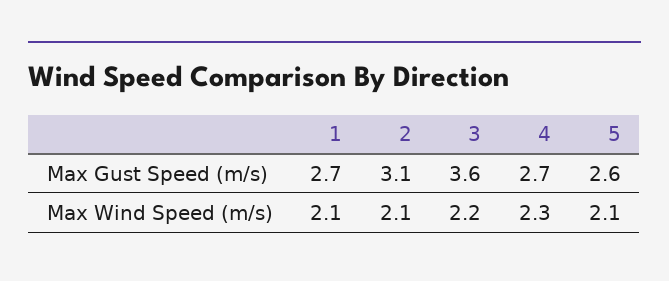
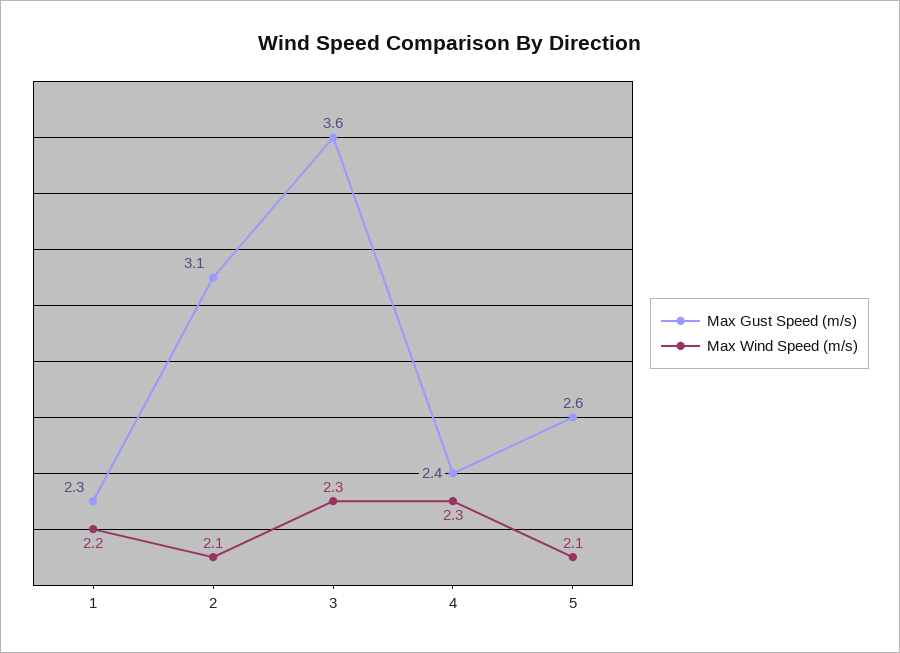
  {
    "Max Gust Speed (m/s)": {
-     "1": 2.7,
+     "1": 2.3,
      "2": 3.1,
      "3": 3.6,
-     "4": 2.7,
+     "4": 2.4,
      "5": 2.6
    },
    "Max Wind Speed (m/s)": {
-     "1": 2.1,
+     "1": 2.2,
      "2": 2.1,
-     "3": 2.2,
+     "3": 2.3,
      "4": 2.3,
      "5": 2.1
    }
  }

